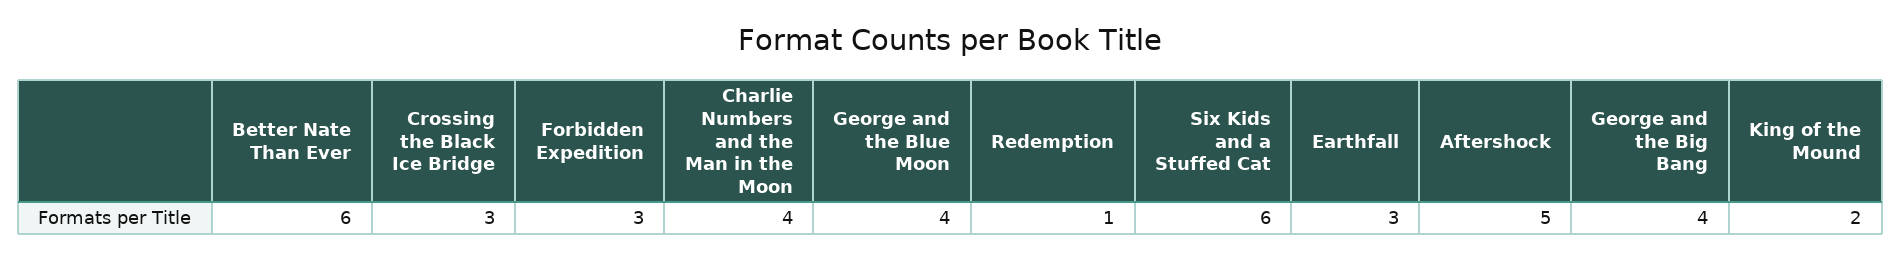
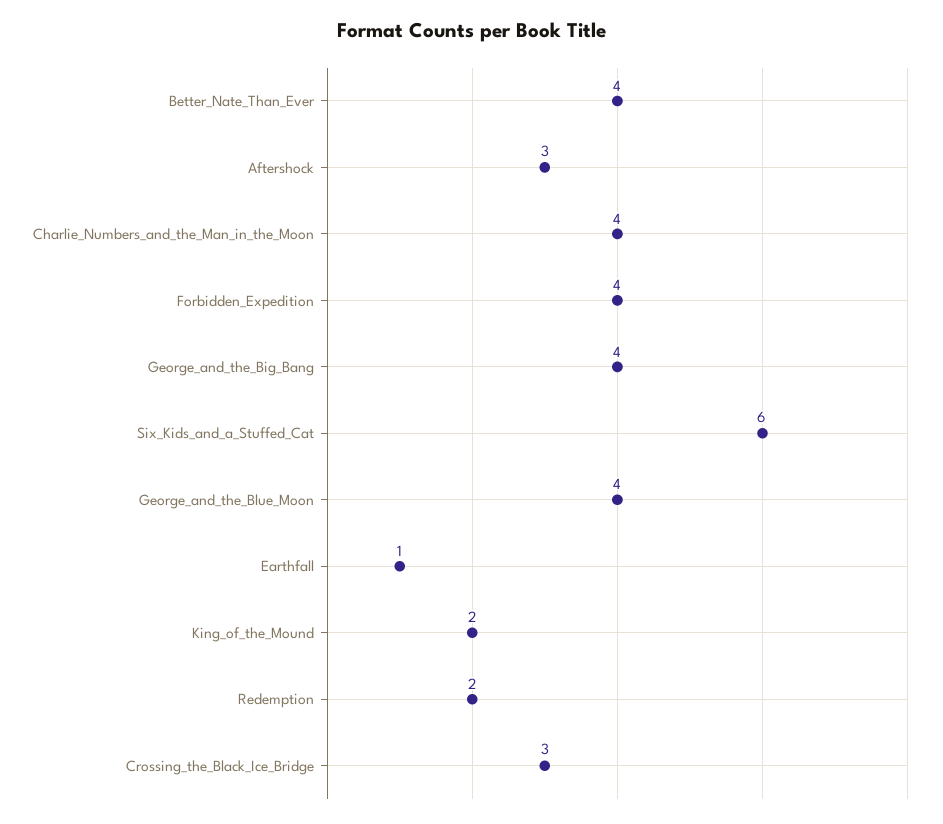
  {
-   "Better Nate Than Ever": 6,
+   "Better Nate Than Ever": 4,
    "Crossing the Black Ice Bridge": 3,
-   "Forbidden Expedition": 3,
+   "Forbidden Expedition": 4,
    "Charlie Numbers and the Man in the Moon": 4,
    "George and the Blue Moon": 4,
-   "Redemption": 1,
+   "Redemption": 2,
    "Six Kids and a Stuffed Cat": 6,
-   "Earthfall": 3,
+   "Earthfall": 1,
-   "Aftershock": 5,
+   "Aftershock": 3,
    "George and the Big Bang": 4,
    "King of the Mound": 2
  }

